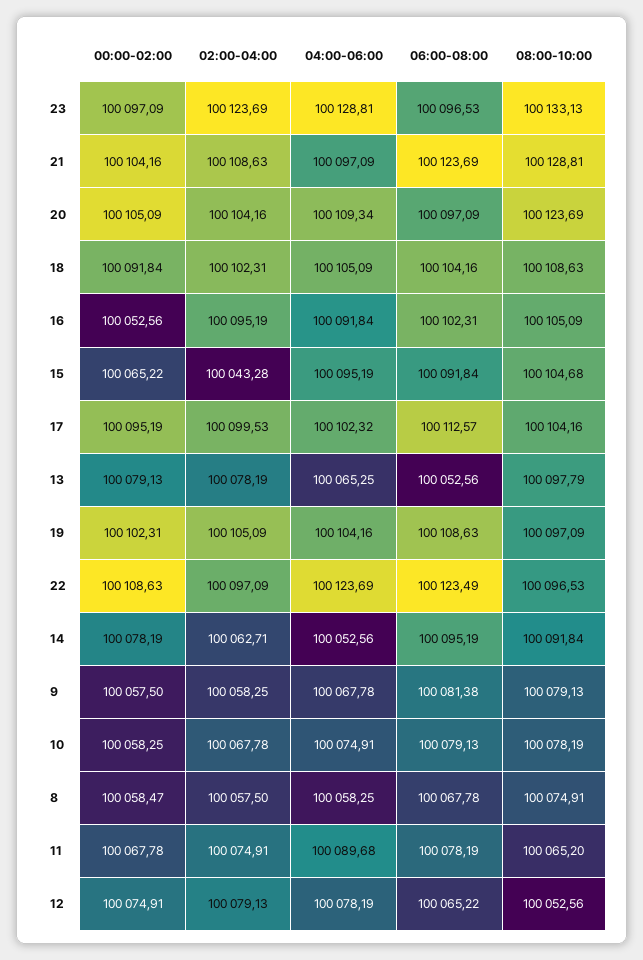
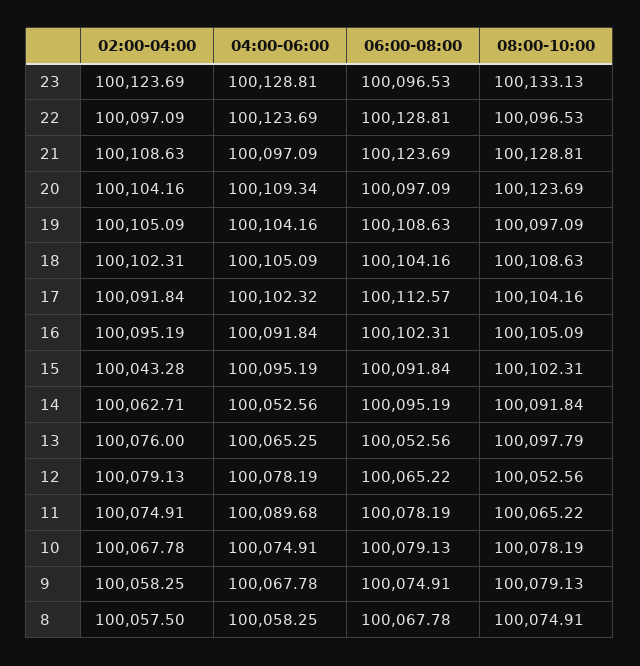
  {
-   "00:00-02:00": {
-     "23": 100097.09,
-     "21": 100104.16,
-     "20": 100105.09,
-     "18": 100091.84,
-     "16": 100052.56,
-     "15": 100065.22,
-     "17": 100095.19,
-     "13": 100079.13,
-     "19": 100102.31,
-     "22": 100108.63,
-     "14": 100078.19,
-     "9": 100057.5,
-     "10": 100058.25,
-     "8": 100058.47,
-     "11": 100067.78,
-     "12": 100074.91
-   },
    "02:00-04:00": {
      "23": 100123.69,
      "21": 100108.63,
      "20": 100104.16,
      "18": 100102.31,
      "16": 100095.19,
      "15": 100043.28,
-     "17": 100099.53,
+     "17": 100091.84,
-     "13": 100078.19,
+     "13": 100076,
      "19": 100105.09,
      "22": 100097.09,
      "14": 100062.71,
      "9": 100058.25,
      "10": 100067.78,
      "8": 100057.5,
      "11": 100074.91,
      "12": 100079.13
    },
    "04:00-06:00": {
      "23": 100128.81,
      "21": 100097.09,
      "20": 100109.34,
      "18": 100105.09,
      "16": 100091.84,
      "15": 100095.19,
      "17": 100102.32,
      "13": 100065.25,
      "19": 100104.16,
      "22": 100123.69,
      "14": 100052.56,
      "9": 100067.78,
      "10": 100074.91,
      "8": 100058.25,
      "11": 100089.68,
      "12": 100078.19
    },
    "06:00-08:00": {
      "23": 100096.53,
      "21": 100123.69,
      "20": 100097.09,
      "18": 100104.16,
      "16": 100102.31,
      "15": 100091.84,
      "17": 100112.57,
      "13": 100052.56,
      "19": 100108.63,
-     "22": 100123.49,
+     "22": 100128.81,
      "14": 100095.19,
-     "9": 100081.38,
+     "9": 100074.91,
      "10": 100079.13,
      "8": 100067.78,
      "11": 100078.19,
      "12": 100065.22
    },
    "08:00-10:00": {
      "23": 100133.13,
      "21": 100128.81,
      "20": 100123.69,
      "18": 100108.63,
      "16": 100105.09,
-     "15": 100104.68,
+     "15": 100102.31,
      "17": 100104.16,
      "13": 100097.79,
      "19": 100097.09,
      "22": 100096.53,
      "14": 100091.84,
      "9": 100079.13,
      "10": 100078.19,
      "8": 100074.91,
-     "11": 100065.2,
+     "11": 100065.22,
      "12": 100052.56
    }
  }

